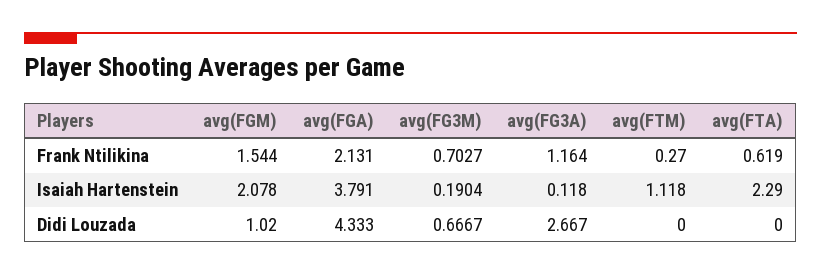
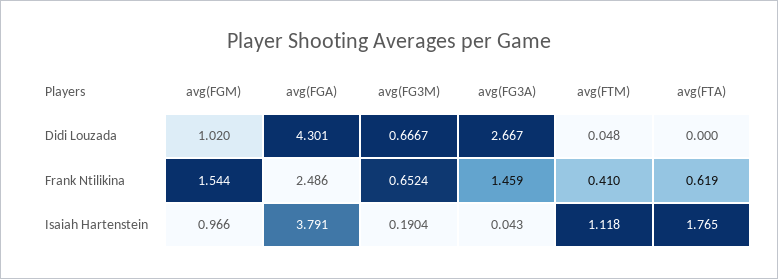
  {
    "avg(FGM)": {
      "Frank Ntilikina": 1.544,
-     "Isaiah Hartenstein": 2.078,
+     "Isaiah Hartenstein": 0.966,
      "Didi Louzada": 1.02
    },
    "avg(FGA)": {
-     "Frank Ntilikina": 2.131,
+     "Frank Ntilikina": 2.486,
      "Isaiah Hartenstein": 3.791,
-     "Didi Louzada": 4.333
+     "Didi Louzada": 4.301
    },
    "avg(FG3M)": {
-     "Frank Ntilikina": 0.7027,
+     "Frank Ntilikina": 0.6524,
      "Isaiah Hartenstein": 0.1904,
      "Didi Louzada": 0.6667
    },
    "avg(FG3A)": {
-     "Frank Ntilikina": 1.164,
+     "Frank Ntilikina": 1.459,
-     "Isaiah Hartenstein": 0.118,
+     "Isaiah Hartenstein": 0.043,
      "Didi Louzada": 2.667
    },
    "avg(FTM)": {
-     "Frank Ntilikina": 0.27,
+     "Frank Ntilikina": 0.41,
      "Isaiah Hartenstein": 1.118,
-     "Didi Louzada": 0
+     "Didi Louzada": 0.048
    },
    "avg(FTA)": {
      "Frank Ntilikina": 0.619,
-     "Isaiah Hartenstein": 2.29,
+     "Isaiah Hartenstein": 1.765,
      "Didi Louzada": 0
    }
  }

